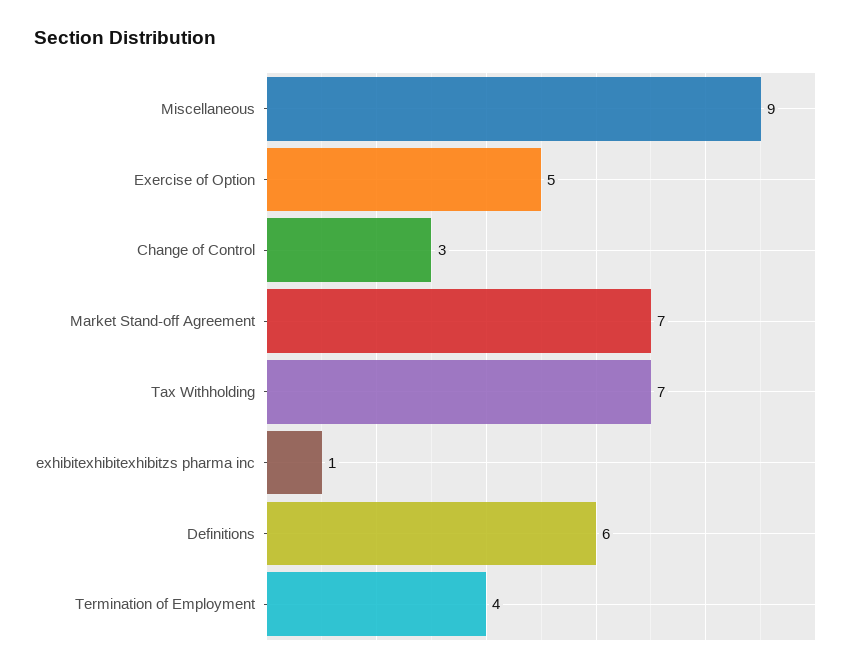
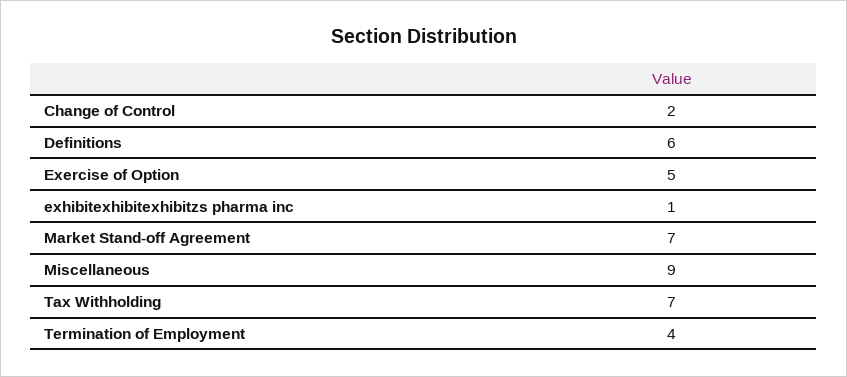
  {
    "Miscellaneous": 9,
    "Exercise of Option": 5,
-   "Change of Control": 3,
+   "Change of Control": 2,
    "Market Stand-off Agreement": 7,
    "Tax Withholding": 7,
    "exhibitexhibitexhibitzs pharma inc": 1,
    "Definitions": 6,
    "Termination of Employment": 4
  }

